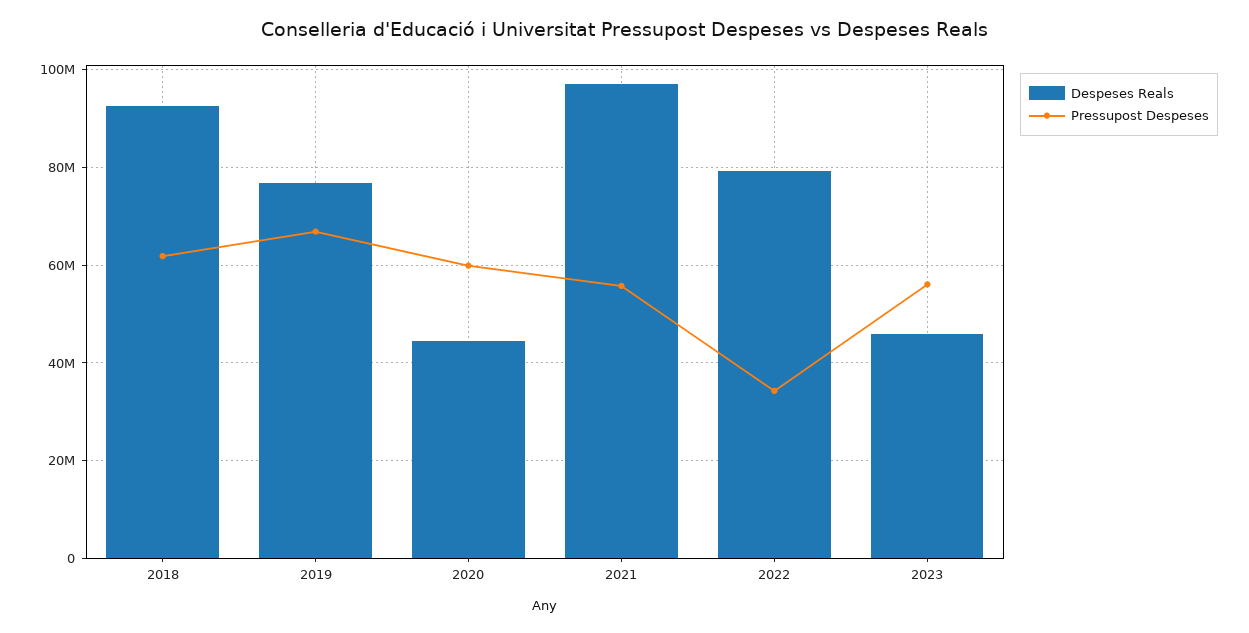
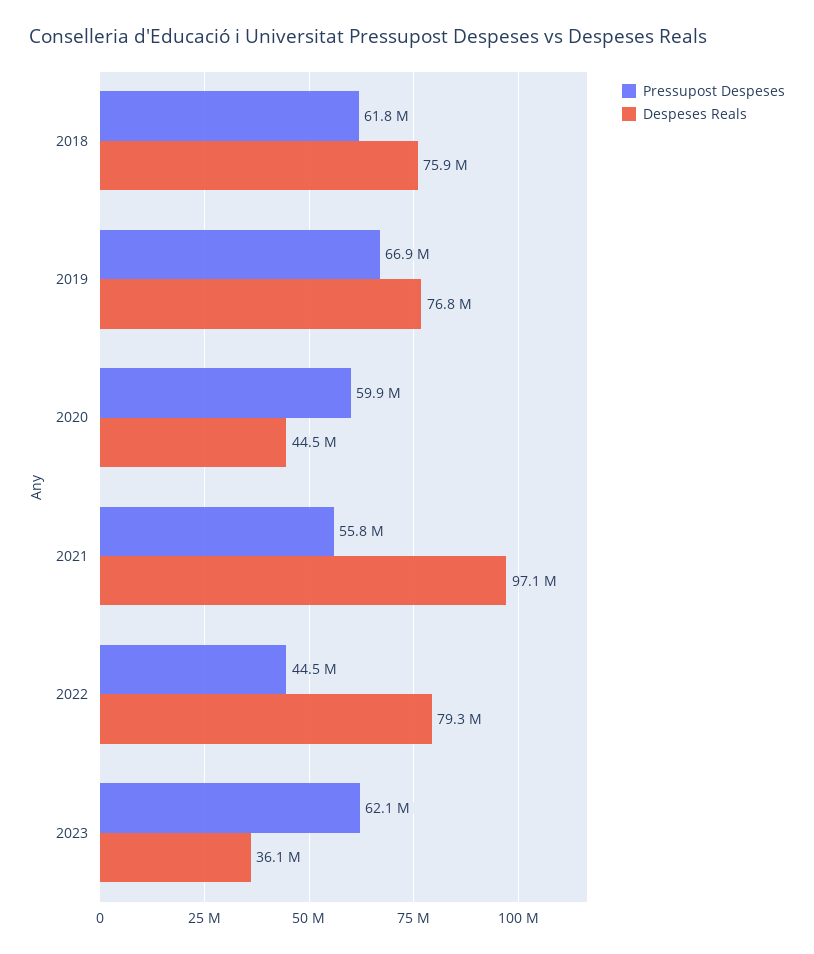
  {
    "Despeses Reals": {
-     "2018": 92000000,
+     "2018": 75900000,
      "2019": 76800000,
      "2020": 44500000,
      "2021": 97100000,
      "2022": 79300000,
-     "2023": 46000000
+     "2023": 36100000
    },
    "Pressupost Despeses": {
      "2018": 61800000,
      "2019": 66900000,
      "2020": 59900000,
      "2021": 55800000,
-     "2022": 34000000,
+     "2022": 44500000,
-     "2023": 56000000
+     "2023": 62100000
    }
  }

